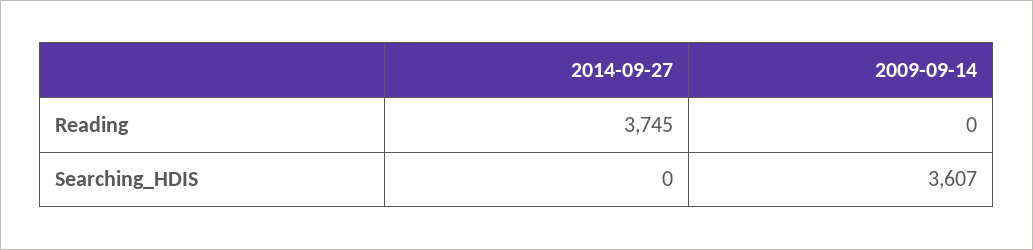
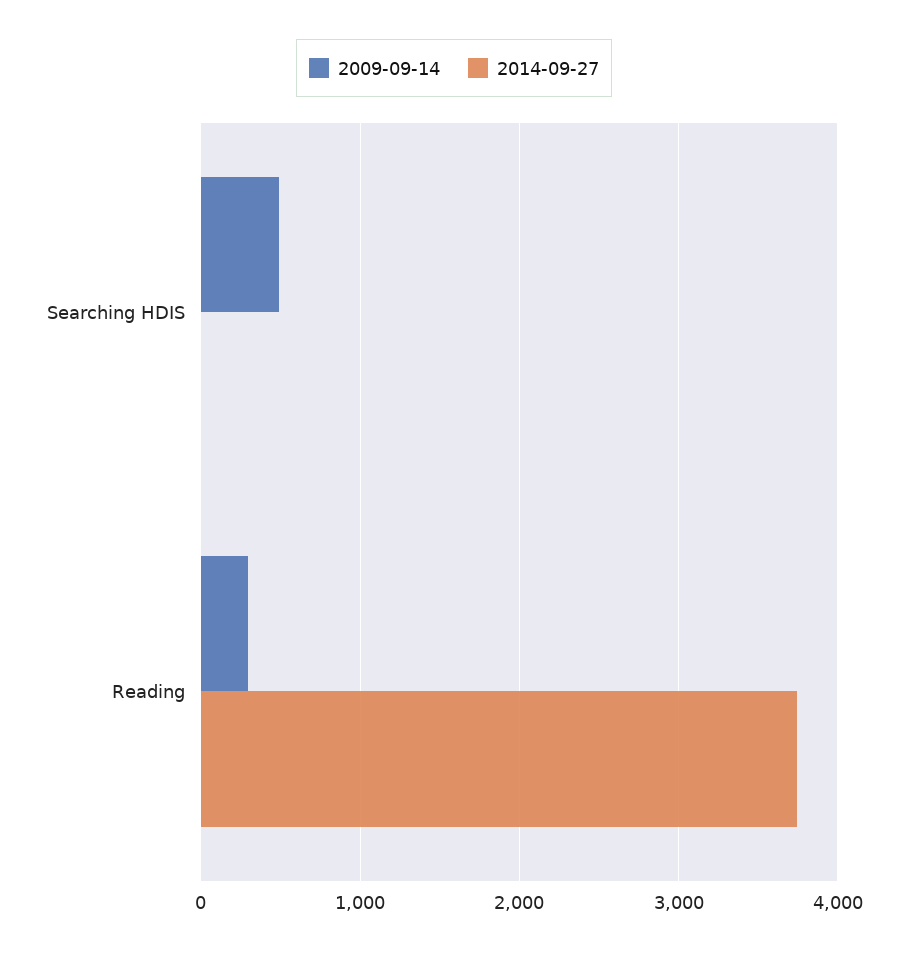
  {
    "2014-09-27": {
      "Reading": 3745,
      "Searching_HDIS": 0
    },
    "2009-09-14": {
-     "Reading": 0,
+     "Reading": 300,
-     "Searching_HDIS": 3607
+     "Searching_HDIS": 500
    }
  }

